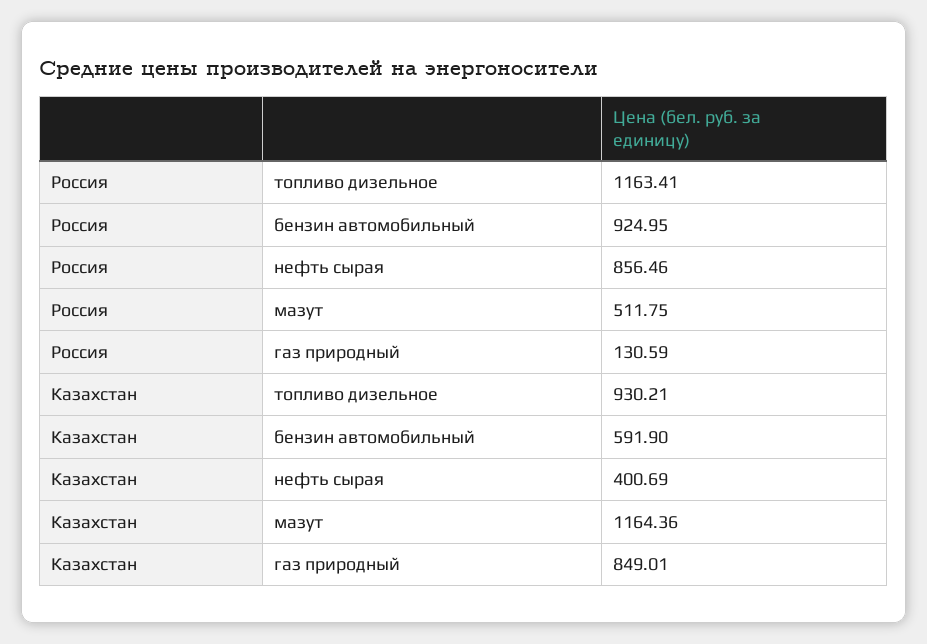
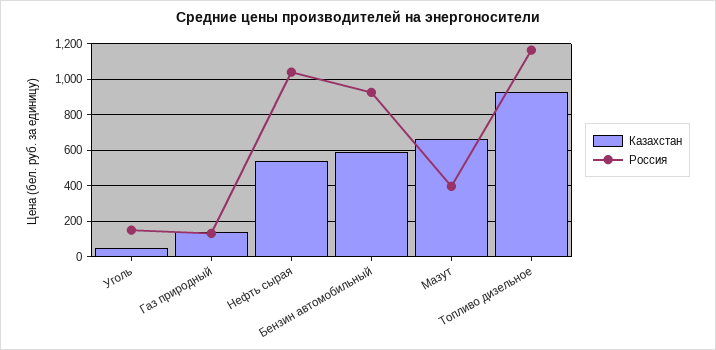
  {
    "Россия": {
      "топливо дизельное": 1163.41,
      "бензин автомобильный": 924.95,
-     "нефть сырая": 856.46,
+     "нефть сырая": 1050,
-     "мазут": 511.75,
+     "мазут": 400,
-     "газ природный": 130.59
+     "газ природный": 130.59,
+     "Уголь": 150
    },
    "Казахстан": {
      "топливо дизельное": 930.21,
      "бензин автомобильный": 591.9,
-     "нефть сырая": 400.69,
+     "нефть сырая": 550,
-     "мазут": 1164.36,
+     "мазут": 650,
-     "газ природный": 849.01
+     "газ природный": 150,
+     "Уголь": 50
    }
  }

